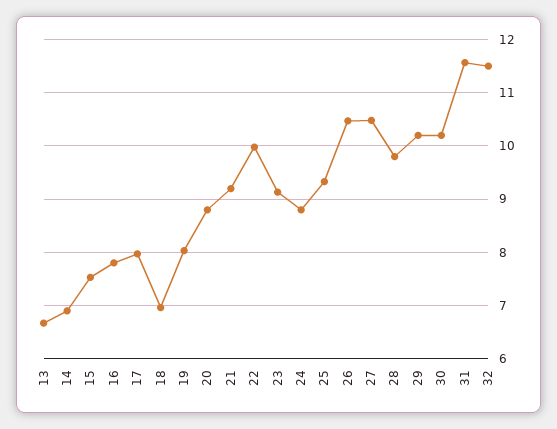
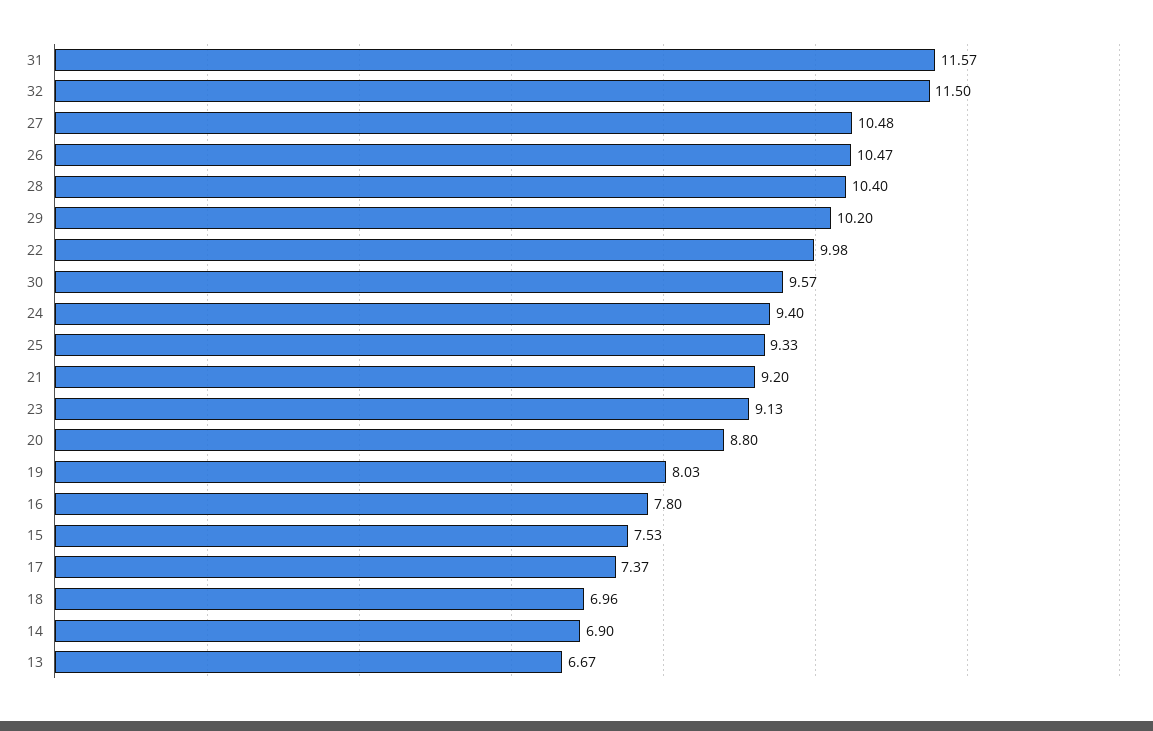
  {
    "13": 6.67,
    "14": 6.9,
    "15": 7.53,
    "16": 7.8,
-   "17": 8,
+   "17": 7.37,
    "18": 6.96,
    "19": 8.03,
    "20": 8.8,
    "21": 9.2,
    "22": 9.98,
    "23": 9.13,
-   "24": 8.8,
+   "24": 9.4,
    "25": 9.33,
    "26": 10.47,
    "27": 10.48,
-   "28": 9.8,
+   "28": 10.4,
    "29": 10.2,
-   "30": 10.2,
+   "30": 9.57,
    "31": 11.57,
    "32": 11.5
  }

